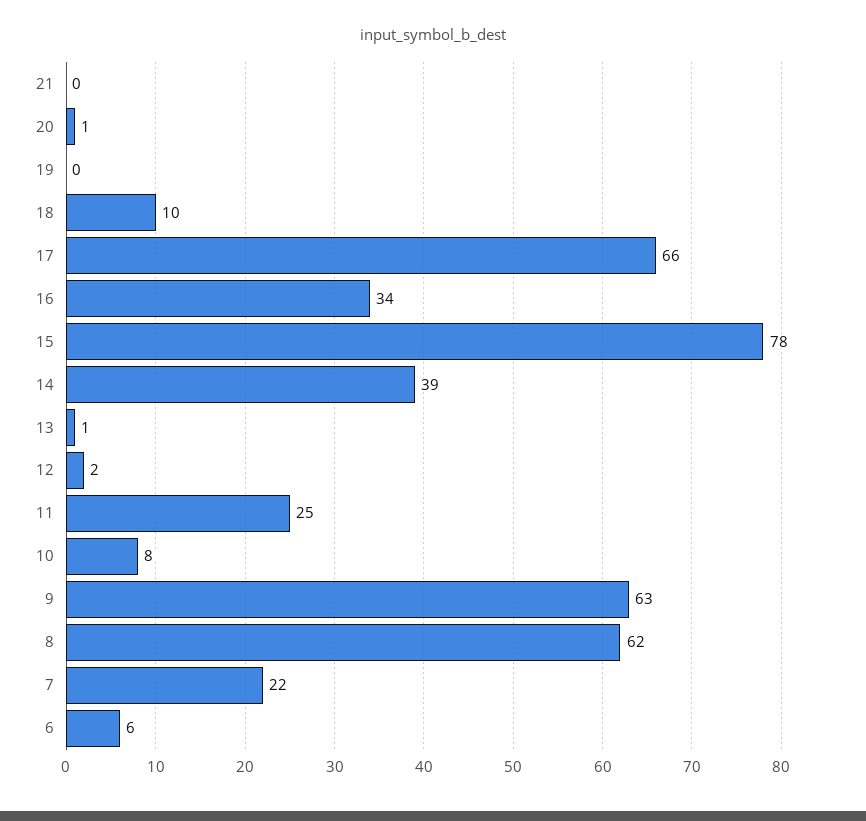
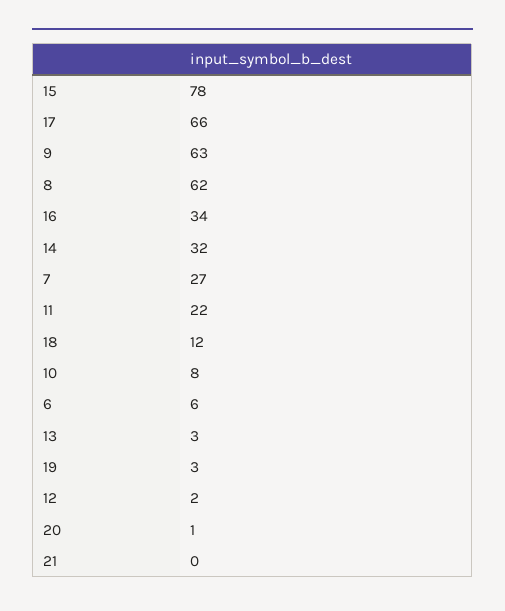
  {
    "21": 0,
    "20": 1,
-   "19": 0,
+   "19": 3,
-   "18": 10,
+   "18": 12,
    "17": 66,
    "16": 34,
    "15": 78,
-   "14": 39,
+   "14": 32,
-   "13": 1,
+   "13": 3,
    "12": 2,
-   "11": 25,
+   "11": 22,
    "10": 8,
    "9": 63,
    "8": 62,
-   "7": 22,
+   "7": 27,
    "6": 6
  }

